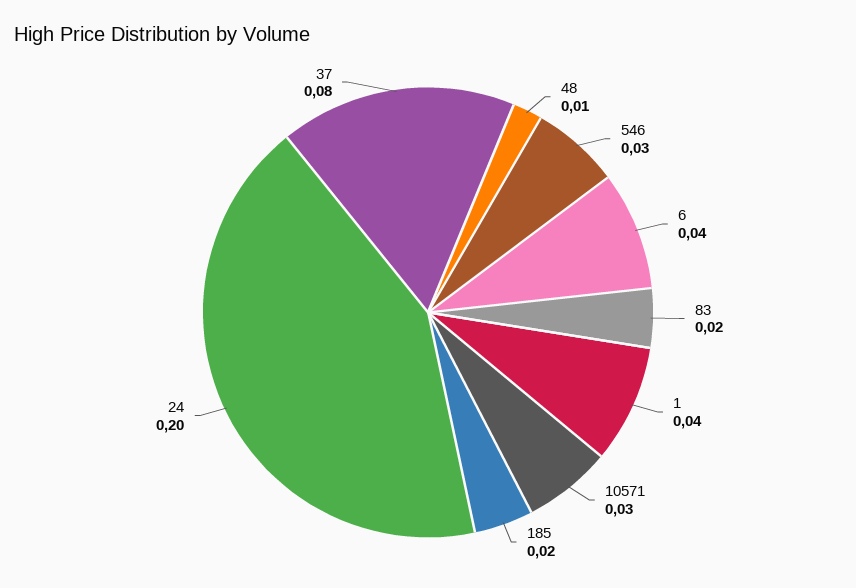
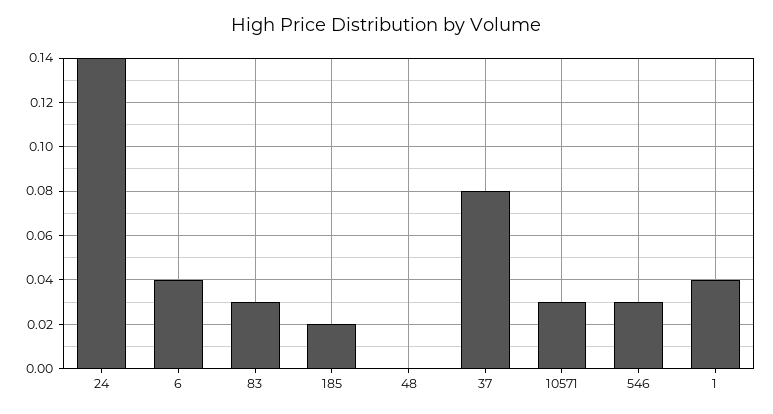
  {
-   "48": 0.01,
+   "48": 0,
    "546": 0.03,
    "6": 0.04,
-   "83": 0.02,
+   "83": 0.03,
    "1": 0.04,
    "10571": 0.03,
    "185": 0.02,
-   "24": 0.2,
+   "24": 0.14,
    "37": 0.08
  }

